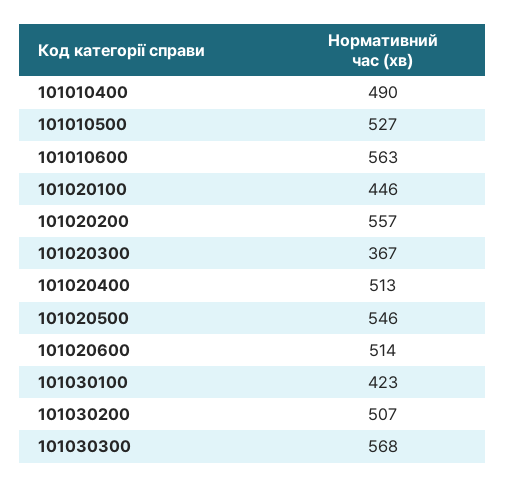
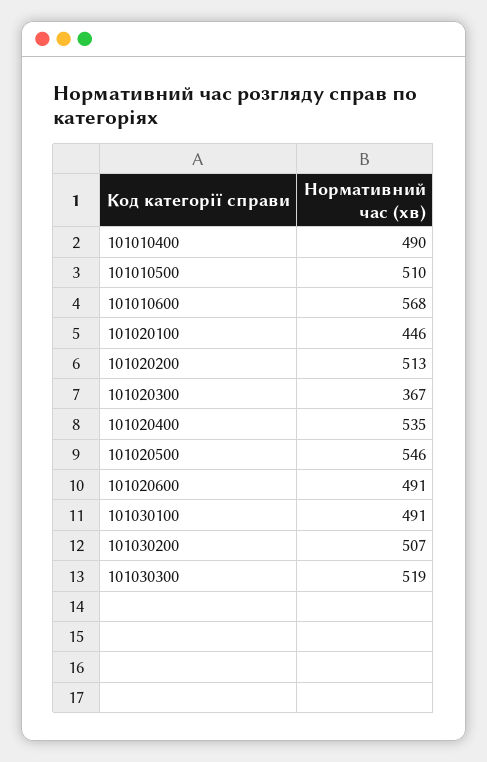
  {
    "101010400": 490,
-   "101010500": 527,
+   "101010500": 510,
-   "101010600": 563,
+   "101010600": 568,
    "101020100": 446,
-   "101020200": 557,
+   "101020200": 513,
    "101020300": 367,
-   "101020400": 513,
+   "101020400": 535,
    "101020500": 546,
-   "101020600": 514,
+   "101020600": 491,
-   "101030100": 423,
+   "101030100": 491,
    "101030200": 507,
-   "101030300": 568
+   "101030300": 519
  }

